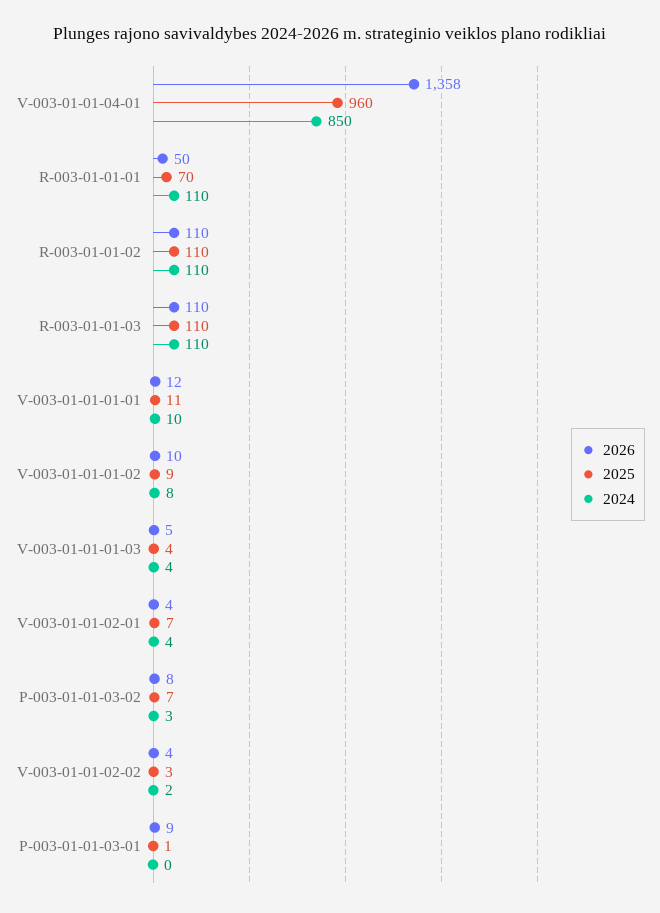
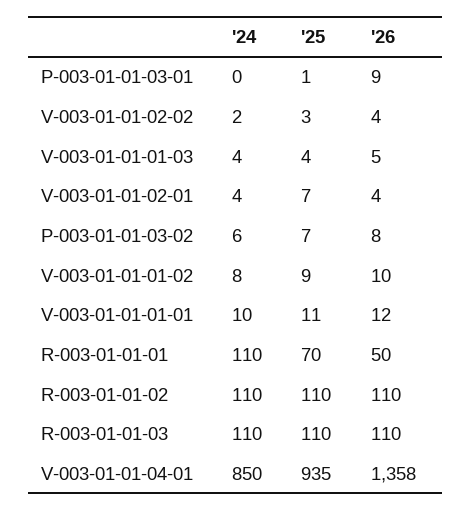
  {
    "2026": {
      "V-003-01-01-04-01": 1358,
      "R-003-01-01-01": 50,
      "R-003-01-01-02": 110,
      "R-003-01-01-03": 110,
      "V-003-01-01-01-01": 12,
      "V-003-01-01-01-02": 10,
      "V-003-01-01-01-03": 5,
      "V-003-01-01-02-01": 4,
      "P-003-01-01-03-02": 8,
      "V-003-01-01-02-02": 4,
      "P-003-01-01-03-01": 9
    },
    "2025": {
-     "V-003-01-01-04-01": 960,
+     "V-003-01-01-04-01": 935,
      "R-003-01-01-01": 70,
      "R-003-01-01-02": 110,
      "R-003-01-01-03": 110,
      "V-003-01-01-01-01": 11,
      "V-003-01-01-01-02": 9,
      "V-003-01-01-01-03": 4,
      "V-003-01-01-02-01": 7,
      "P-003-01-01-03-02": 7,
      "V-003-01-01-02-02": 3,
      "P-003-01-01-03-01": 1
    },
    "2024": {
      "V-003-01-01-04-01": 850,
      "R-003-01-01-01": 110,
      "R-003-01-01-02": 110,
      "R-003-01-01-03": 110,
      "V-003-01-01-01-01": 10,
      "V-003-01-01-01-02": 8,
      "V-003-01-01-01-03": 4,
      "V-003-01-01-02-01": 4,
-     "P-003-01-01-03-02": 3,
+     "P-003-01-01-03-02": 6,
      "V-003-01-01-02-02": 2,
      "P-003-01-01-03-01": 0
    }
  }

